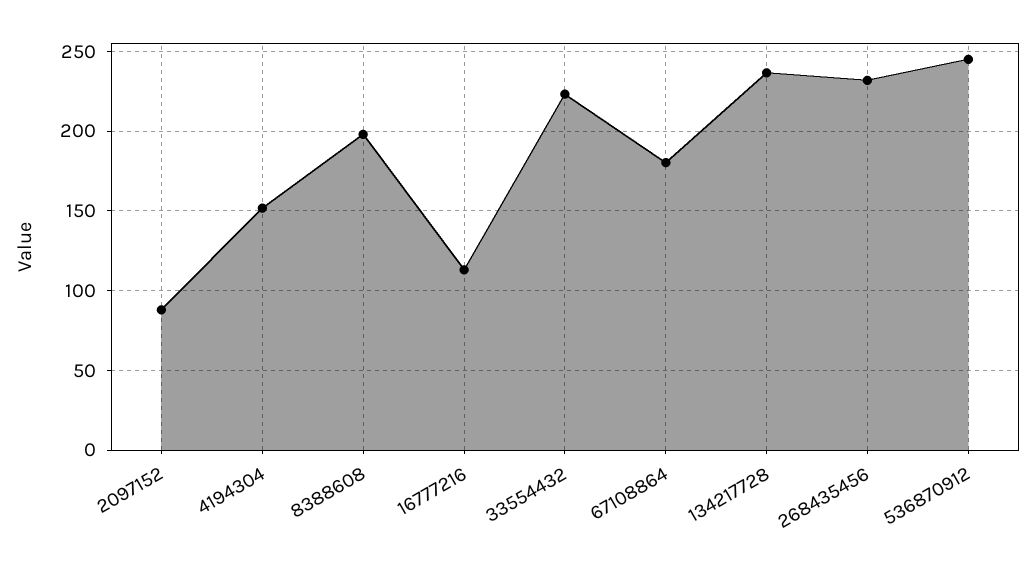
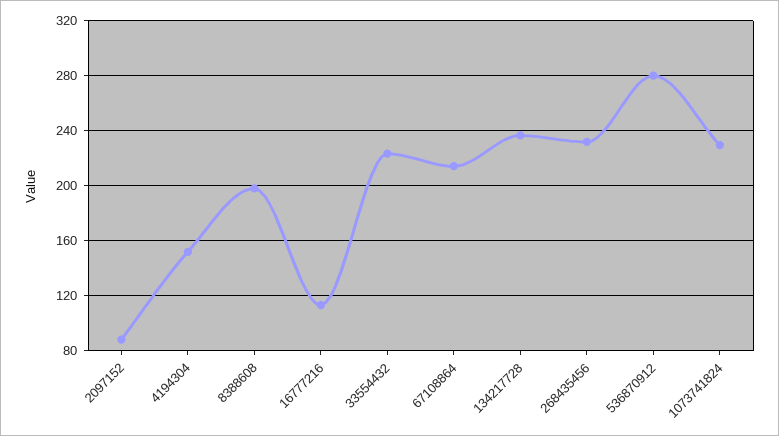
  {
    "2097152": 90,
    "4194304": 150,
    "8388608": 200,
    "16777216": 115,
    "33554432": 225,
-   "67108864": 180,
+   "67108864": 215,
    "134217728": 235,
    "268435456": 230,
-   "536870912": 245
+   "536870912": 280,
+   "1073741824": 230
  }

